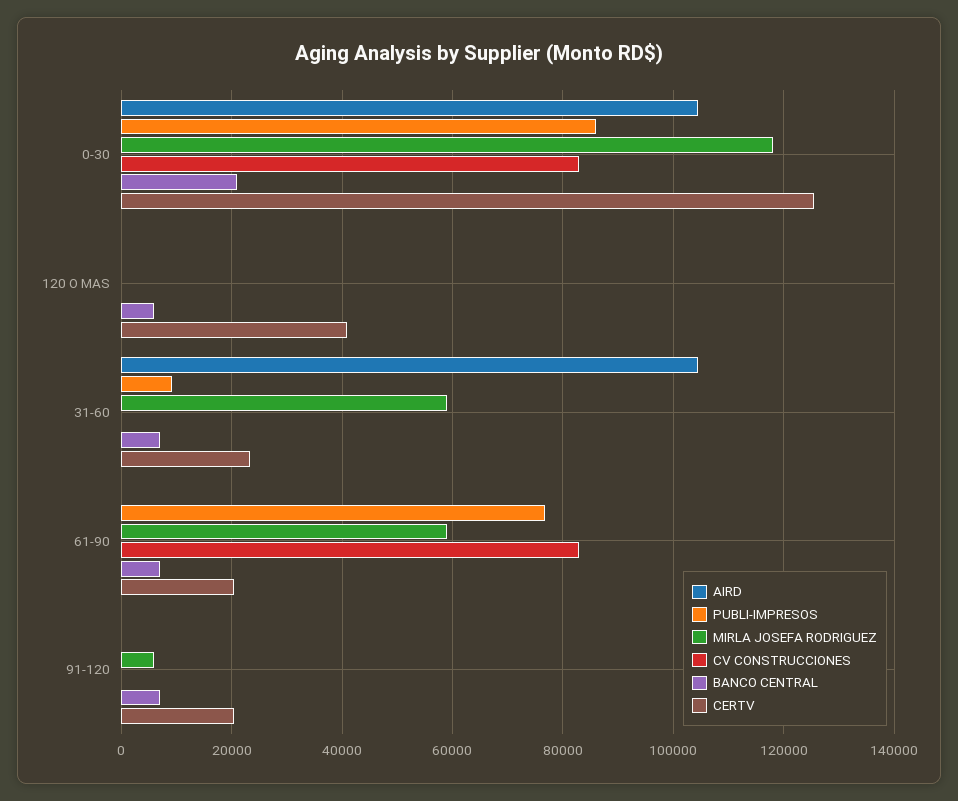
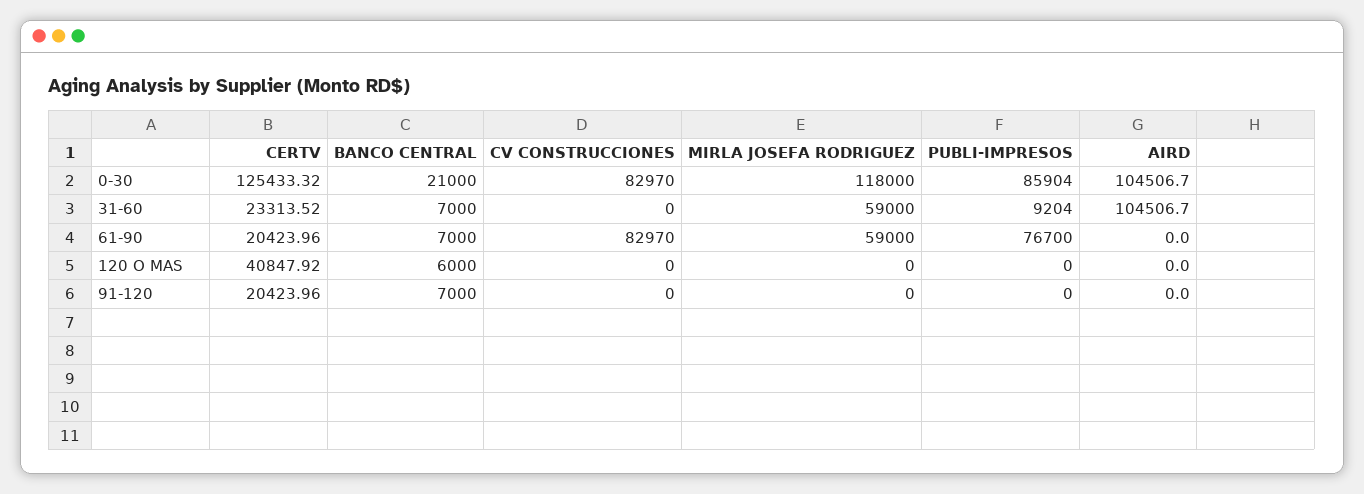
  {
    "AIRD": {
      "0-30": 104506.7,
      "120 O MAS": 0,
      "31-60": 104506.7,
      "61-90": 0,
      "91-120": 0
    },
    "PUBLI-IMPRESOS": {
      "0-30": 85904,
      "120 O MAS": 0,
      "31-60": 9204,
      "61-90": 76700,
      "91-120": 0
    },
    "MIRLA JOSEFA RODRIGUEZ": {
      "0-30": 118000,
      "120 O MAS": 0,
      "31-60": 59000,
      "61-90": 59000,
-     "91-120": 6000
+     "91-120": 0
    },
    "CV CONSTRUCCIONES": {
      "0-30": 82970,
      "120 O MAS": 0,
      "31-60": 0,
      "61-90": 82970,
      "91-120": 0
    },
    "BANCO CENTRAL": {
      "0-30": 21000,
      "120 O MAS": 6000,
      "31-60": 7000,
      "61-90": 7000,
      "91-120": 7000
    },
    "CERTV": {
      "0-30": 125433.32,
      "120 O MAS": 40847.92,
      "31-60": 23313.52,
      "61-90": 20423.96,
      "91-120": 20423.96
    }
  }

